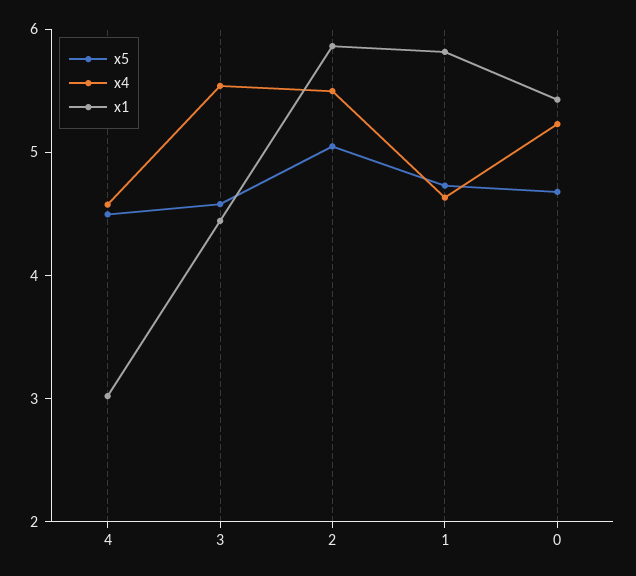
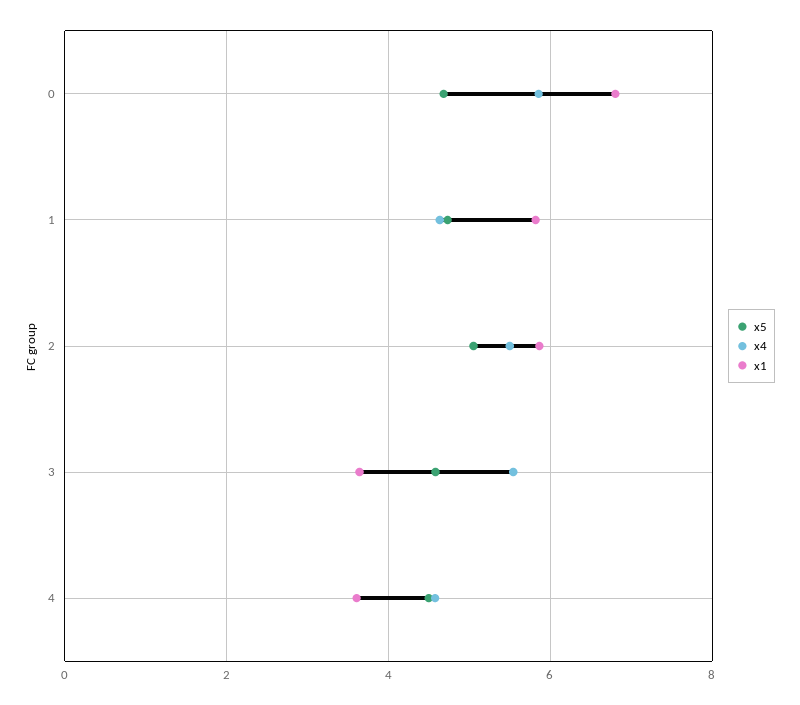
  {
    "x5": {
      "4": 4.4,
      "3": 4.6,
      "2": 5,
      "1": 4.8,
      "0": 4.6
    },
    "x4": {
      "4": 4.6,
      "3": 5.6,
      "2": 5.4,
      "1": 4.6,
-     "0": 5.2
+     "0": 5.8
    },
    "x1": {
-     "4": 3,
+     "4": 3.6,
-     "3": 4.4,
+     "3": 3.6,
      "2": 5.8,
      "1": 5.8,
-     "0": 5.4
+     "0": 6.8
    }
  }

